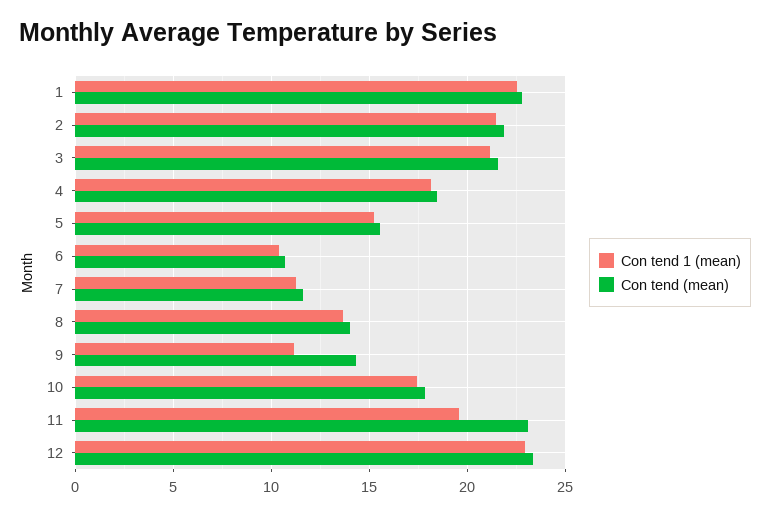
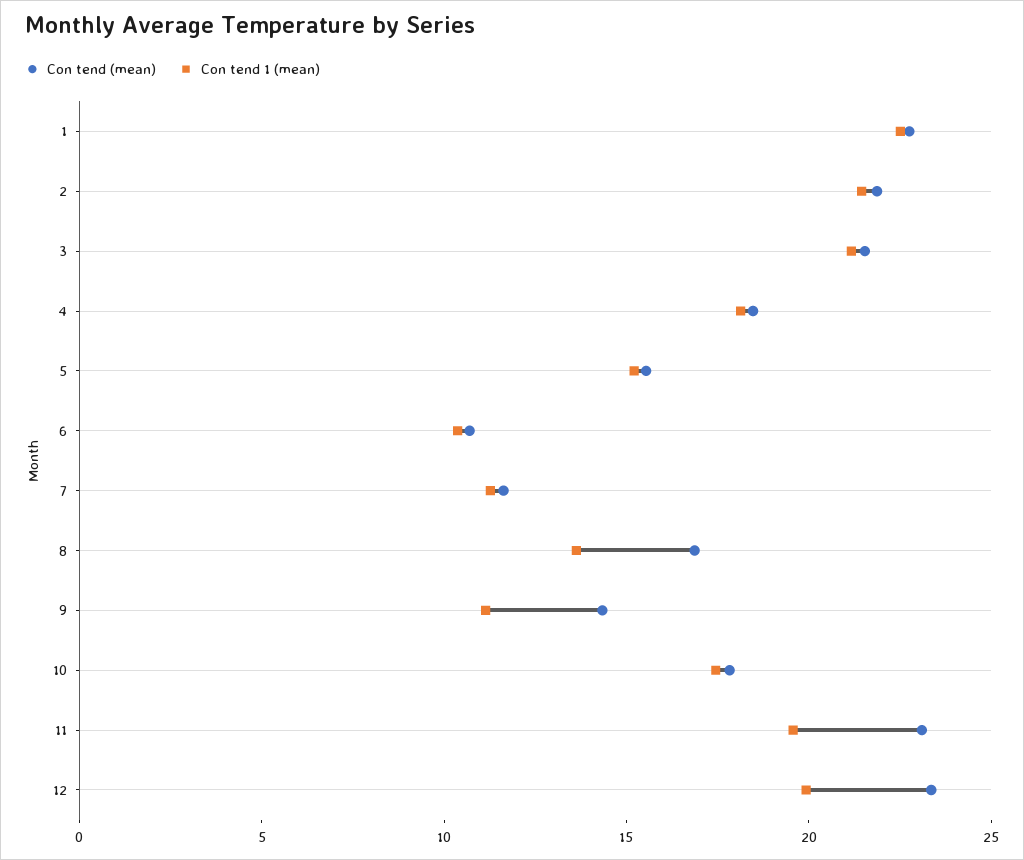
  {
    "Con tend 1 (mean)": {
      "1": 22.5,
      "2": 21.5,
      "3": 21,
      "4": 18,
      "5": 15,
      "6": 10.5,
      "7": 11.5,
      "8": 13.5,
      "9": 11,
      "10": 17.5,
      "11": 19.5,
-     "12": 23
+     "12": 20
    },
    "Con tend (mean)": {
      "1": 23,
      "2": 22,
      "3": 21.5,
      "4": 18.5,
      "5": 15.5,
      "6": 10.5,
      "7": 11.5,
-     "8": 14,
+     "8": 17,
      "9": 14.5,
      "10": 18,
      "11": 23,
      "12": 23.5
    }
  }

